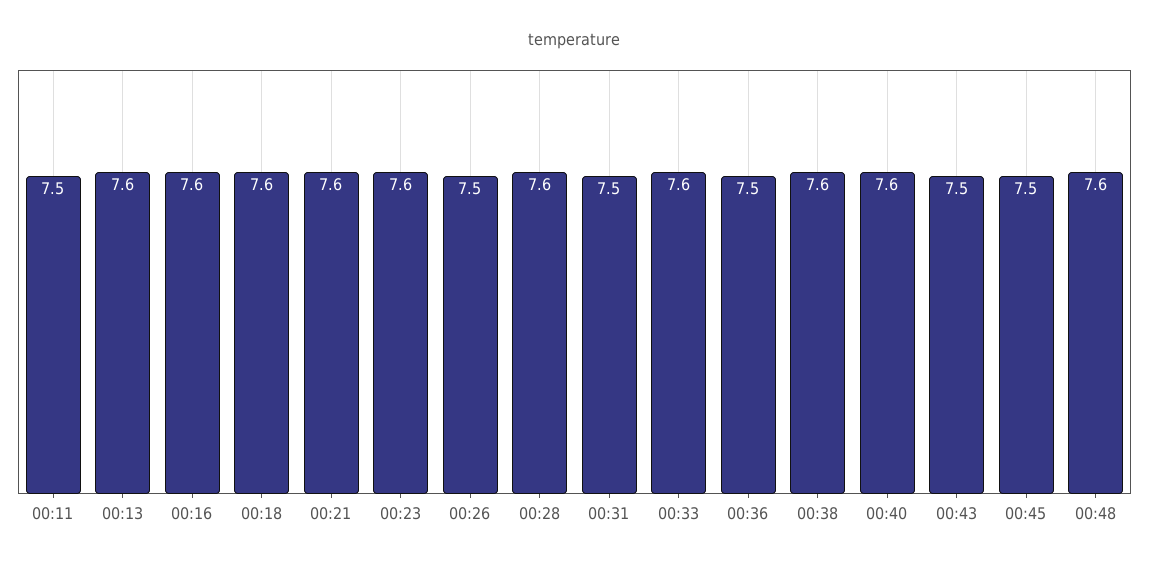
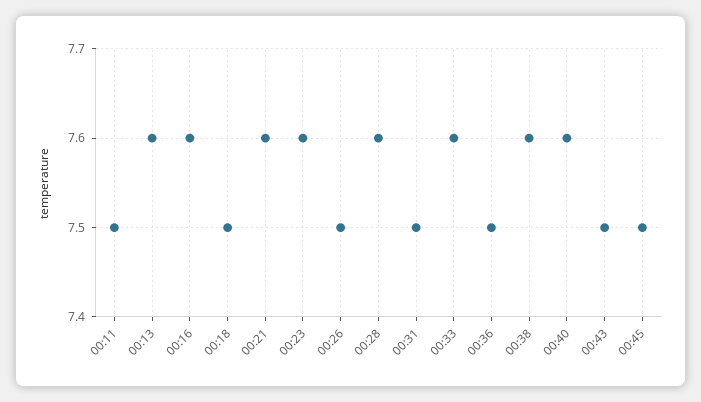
  {
    "00:11": 7.5,
    "00:13": 7.6,
    "00:16": 7.6,
-   "00:18": 7.6,
+   "00:18": 7.5,
    "00:21": 7.6,
    "00:23": 7.6,
    "00:26": 7.5,
    "00:28": 7.6,
    "00:31": 7.5,
    "00:33": 7.6,
    "00:36": 7.5,
    "00:38": 7.6,
    "00:40": 7.6,
    "00:43": 7.5,
-   "00:45": 7.5,
+   "00:45": 7.5
-   "00:48": 7.6
  }

